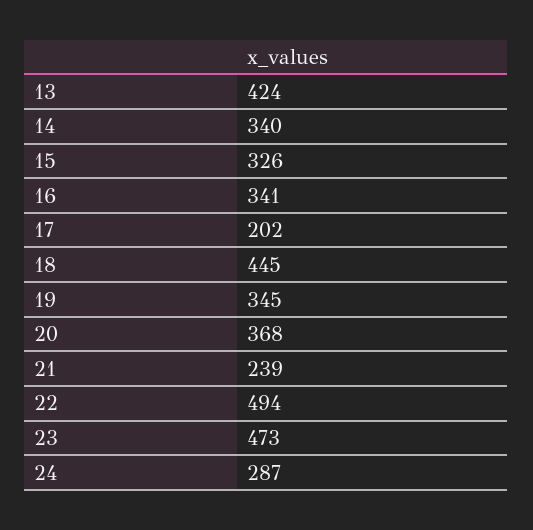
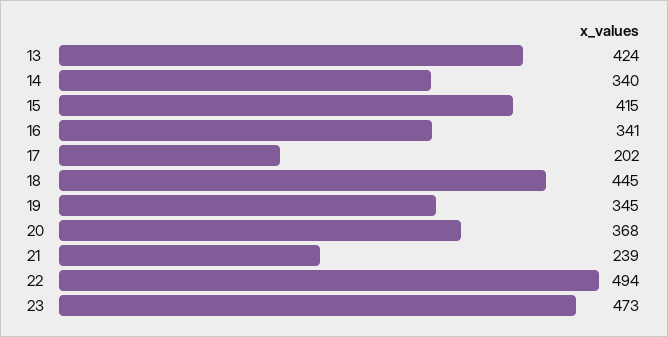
  {
    "13": 424,
    "14": 340,
-   "15": 326,
+   "15": 415,
    "16": 341,
    "17": 202,
    "18": 445,
    "19": 345,
    "20": 368,
    "21": 239,
    "22": 494,
-   "23": 473,
+   "23": 473
-   "24": 287
  }

